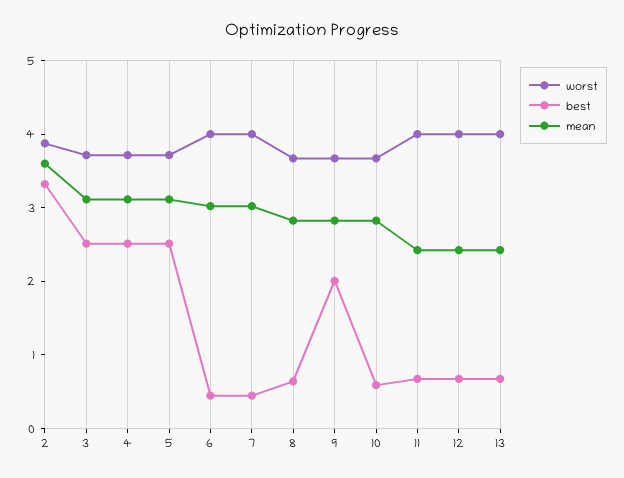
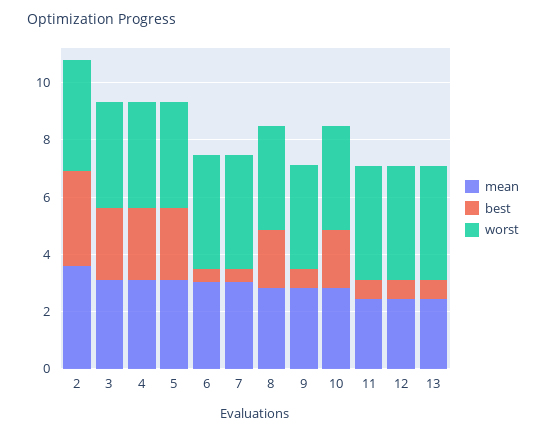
  {
    "worst": {
      "2": 3.8,
      "3": 3.8,
      "4": 3.8,
      "5": 3.8,
      "6": 4,
      "7": 4,
      "8": 3.6,
      "9": 3.6,
      "10": 3.6,
      "11": 4,
      "12": 4,
      "13": 4
    },
    "best": {
      "2": 3.4,
      "3": 2.6,
      "4": 2.6,
      "5": 2.6,
      "6": 0.4,
      "7": 0.4,
-     "8": 0.6,
+     "8": 2,
-     "9": 2,
+     "9": 0.5,
-     "10": 0.6,
+     "10": 2,
      "11": 0.6,
      "12": 0.6,
      "13": 0.6
    },
    "mean": {
      "2": 3.6,
      "3": 3.2,
      "4": 3.2,
      "5": 3.2,
      "6": 3,
      "7": 3,
      "8": 2.8,
      "9": 2.8,
      "10": 2.8,
      "11": 2.4,
      "12": 2.4,
      "13": 2.4
    }
  }

